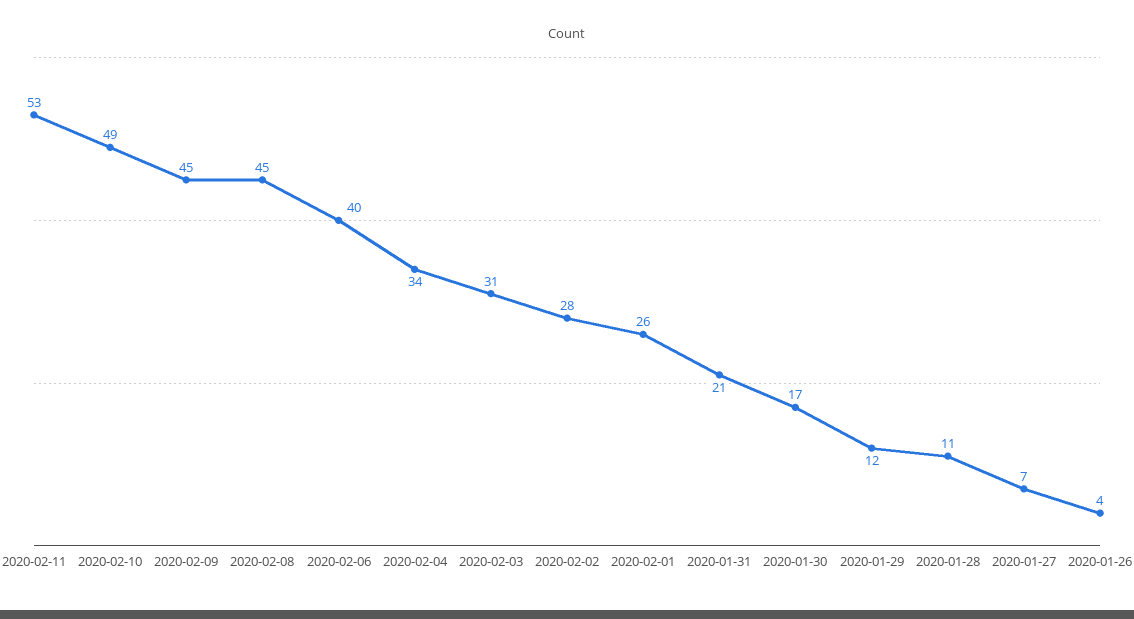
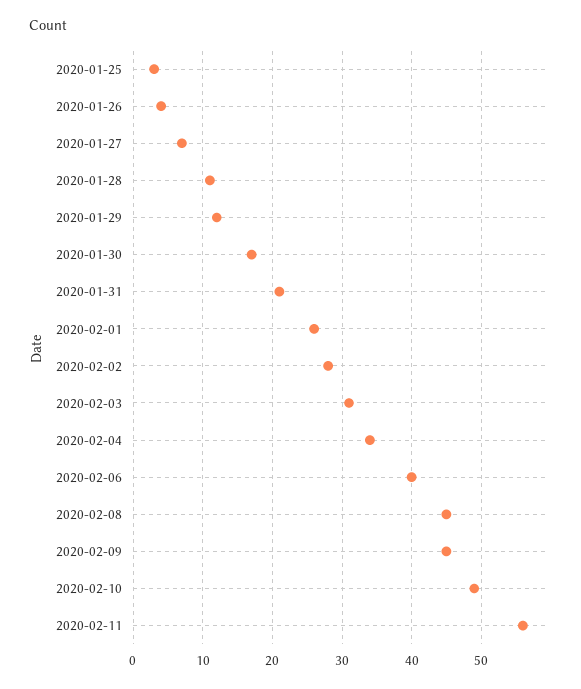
  {
-   "2020-02-11": 53,
+   "2020-02-11": 56,
    "2020-02-10": 49,
    "2020-02-09": 45,
    "2020-02-08": 45,
    "2020-02-06": 40,
    "2020-02-04": 34,
    "2020-02-03": 31,
    "2020-02-02": 28,
    "2020-02-01": 26,
    "2020-01-31": 21,
    "2020-01-30": 17,
    "2020-01-29": 12,
    "2020-01-28": 11,
    "2020-01-27": 7,
-   "2020-01-26": 4
+   "2020-01-26": 4,
+   "2020-01-25": 3
  }

